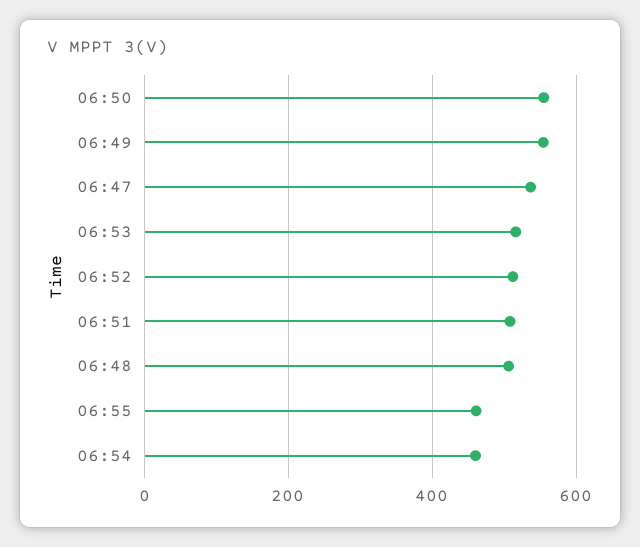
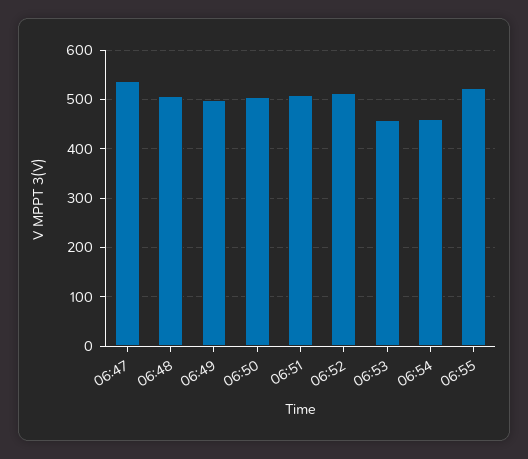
  {
-   "06:50": 560,
+   "06:50": 500,
-   "06:49": 560,
+   "06:49": 500,
    "06:47": 540,
-   "06:53": 520,
+   "06:53": 460,
    "06:52": 520,
    "06:51": 500,
    "06:48": 500,
-   "06:55": 460,
+   "06:55": 520,
    "06:54": 460
  }

